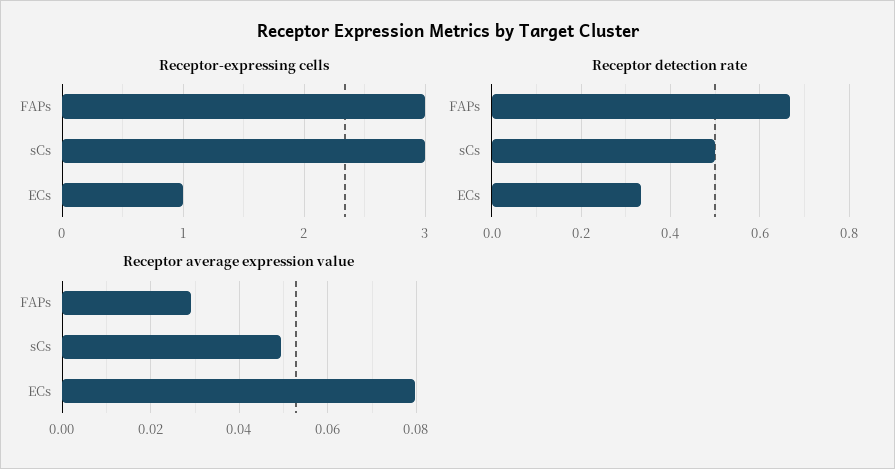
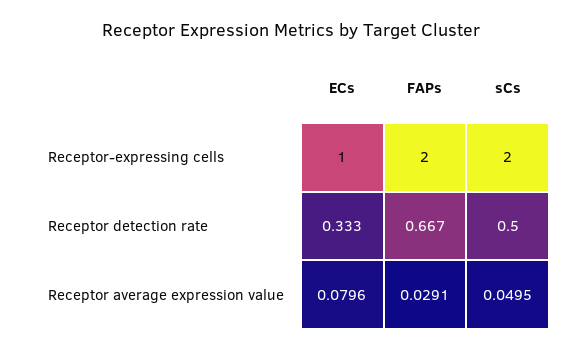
  {
    "Receptor-expressing cells": {
-     "FAPs": 3,
+     "FAPs": 2,
-     "sCs": 3,
+     "sCs": 2,
      "ECs": 1
    },
    "Receptor detection rate": {
      "FAPs": 0.667,
      "sCs": 0.5,
      "ECs": 0.333
    },
    "Receptor average expression value": {
      "FAPs": 0.0291,
      "sCs": 0.0495,
      "ECs": 0.0796
    }
  }

